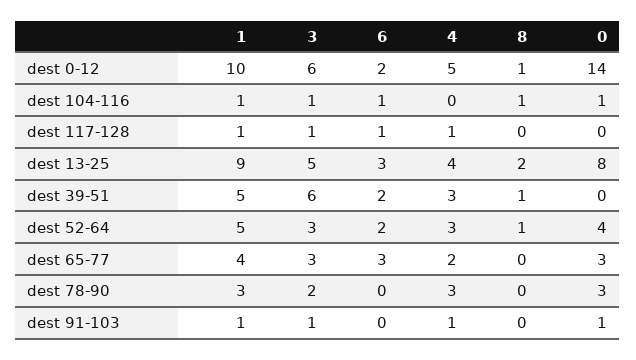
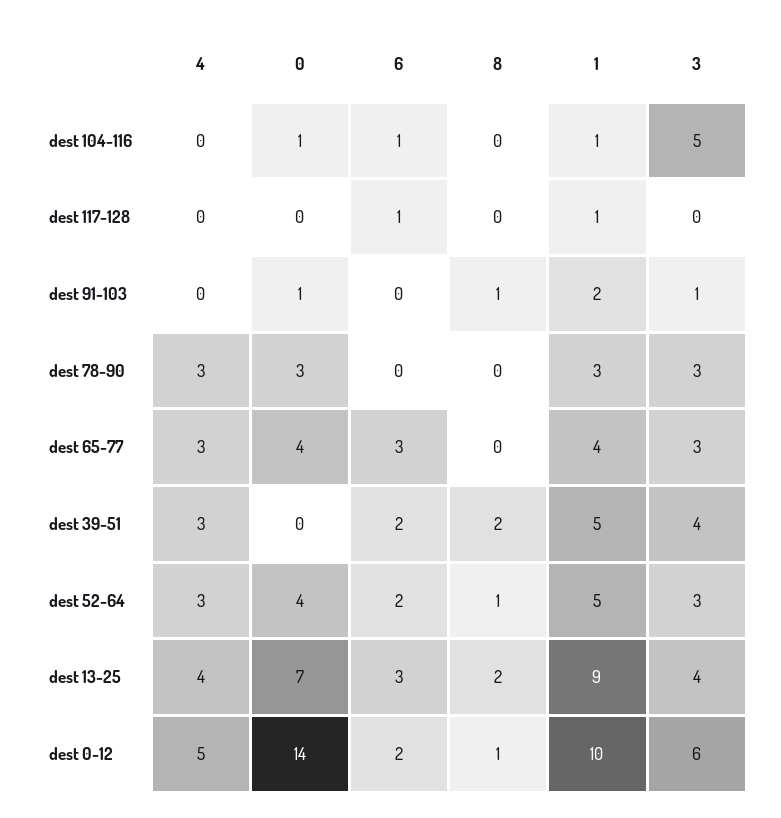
  {
    "1": {
      "dest 0-12": 10,
      "dest 104-116": 1,
      "dest 117-128": 1,
      "dest 13-25": 9,
      "dest 39-51": 5,
      "dest 52-64": 5,
      "dest 65-77": 4,
      "dest 78-90": 3,
-     "dest 91-103": 1
+     "dest 91-103": 2
    },
    "3": {
      "dest 0-12": 6,
-     "dest 104-116": 1,
+     "dest 104-116": 5,
-     "dest 117-128": 1,
+     "dest 117-128": 0,
-     "dest 13-25": 5,
+     "dest 13-25": 4,
-     "dest 39-51": 6,
+     "dest 39-51": 4,
      "dest 52-64": 3,
      "dest 65-77": 3,
-     "dest 78-90": 2,
+     "dest 78-90": 3,
      "dest 91-103": 1
    },
    "6": {
      "dest 0-12": 2,
      "dest 104-116": 1,
      "dest 117-128": 1,
      "dest 13-25": 3,
      "dest 39-51": 2,
      "dest 52-64": 2,
      "dest 65-77": 3,
      "dest 78-90": 0,
      "dest 91-103": 0
    },
    "4": {
      "dest 0-12": 5,
      "dest 104-116": 0,
-     "dest 117-128": 1,
+     "dest 117-128": 0,
      "dest 13-25": 4,
      "dest 39-51": 3,
      "dest 52-64": 3,
-     "dest 65-77": 2,
+     "dest 65-77": 3,
      "dest 78-90": 3,
-     "dest 91-103": 1
+     "dest 91-103": 0
    },
    "8": {
      "dest 0-12": 1,
-     "dest 104-116": 1,
+     "dest 104-116": 0,
      "dest 117-128": 0,
      "dest 13-25": 2,
-     "dest 39-51": 1,
+     "dest 39-51": 2,
      "dest 52-64": 1,
      "dest 65-77": 0,
      "dest 78-90": 0,
-     "dest 91-103": 0
+     "dest 91-103": 1
    },
    "0": {
      "dest 0-12": 14,
      "dest 104-116": 1,
      "dest 117-128": 0,
-     "dest 13-25": 8,
+     "dest 13-25": 7,
      "dest 39-51": 0,
      "dest 52-64": 4,
-     "dest 65-77": 3,
+     "dest 65-77": 4,
      "dest 78-90": 3,
      "dest 91-103": 1
    }
  }

